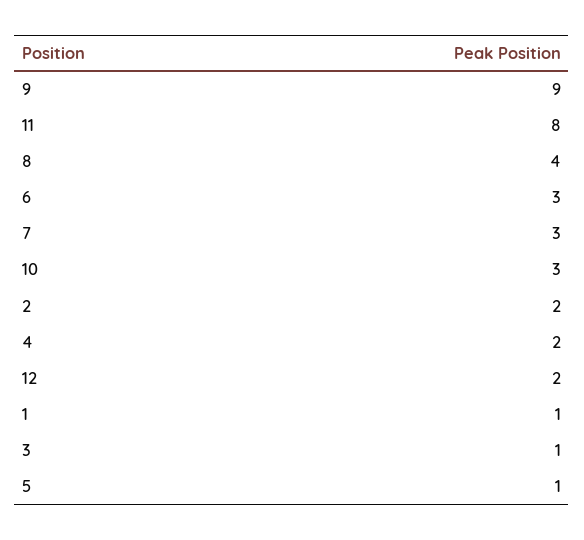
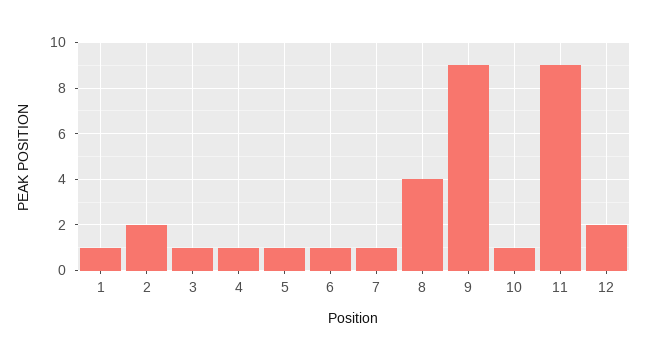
  {
    "9": 9,
-   "11": 8,
+   "11": 9,
    "8": 4,
-   "6": 3,
+   "6": 1,
-   "7": 3,
+   "7": 1,
-   "10": 3,
+   "10": 1,
    "2": 2,
-   "4": 2,
+   "4": 1,
    "12": 2,
    "1": 1,
    "3": 1,
    "5": 1
  }

